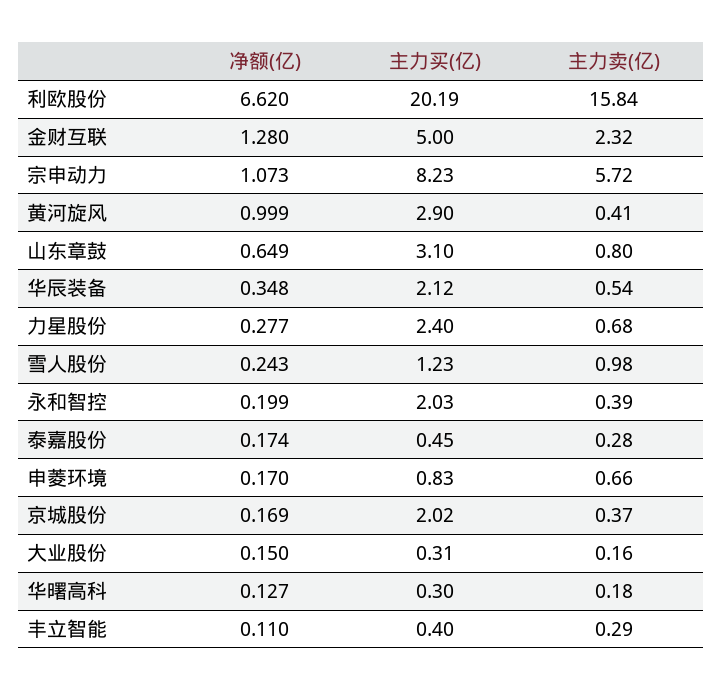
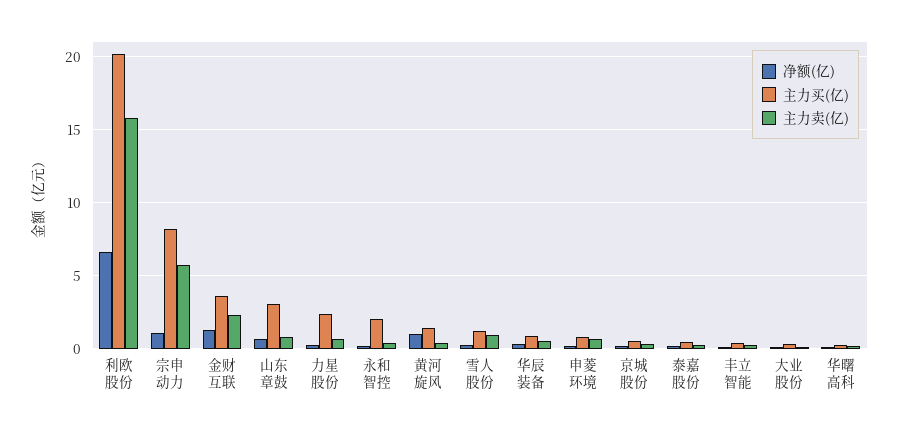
  {
    "净额(亿)": {
      "利欧股份": 6.62,
      "金财互联": 1.28,
      "宗申动力": 1.073,
      "黄河旋风": 0.999,
      "山东章鼓": 0.649,
      "华辰装备": 0.348,
      "力星股份": 0.277,
      "雪人股份": 0.243,
      "永和智控": 0.199,
      "泰嘉股份": 0.174,
      "申菱环境": 0.17,
      "京城股份": 0.169,
      "大业股份": 0.15,
      "华曙高科": 0.127,
      "丰立智能": 0.11
    },
    "主力买(亿)": {
      "利欧股份": 20.19,
-     "金财互联": 5,
+     "金财互联": 3.5,
      "宗申动力": 8.23,
-     "黄河旋风": 2.9,
+     "黄河旋风": 1.5,
      "山东章鼓": 3.1,
-     "华辰装备": 2.12,
+     "华辰装备": 1,
      "力星股份": 2.4,
      "雪人股份": 1.23,
      "永和智控": 2.03,
      "泰嘉股份": 0.45,
      "申菱环境": 0.83,
-     "京城股份": 2.02,
+     "京城股份": 0.5,
      "大业股份": 0.31,
      "华曙高科": 0.3,
      "丰立智能": 0.4
    },
    "主力卖(亿)": {
      "利欧股份": 15.84,
      "金财互联": 2.32,
      "宗申动力": 5.72,
      "黄河旋风": 0.41,
      "山东章鼓": 0.8,
      "华辰装备": 0.54,
      "力星股份": 0.68,
      "雪人股份": 0.98,
      "永和智控": 0.39,
      "泰嘉股份": 0.28,
      "申菱环境": 0.66,
      "京城股份": 0.37,
      "大业股份": 0.16,
      "华曙高科": 0.18,
      "丰立智能": 0.29
    }
  }

